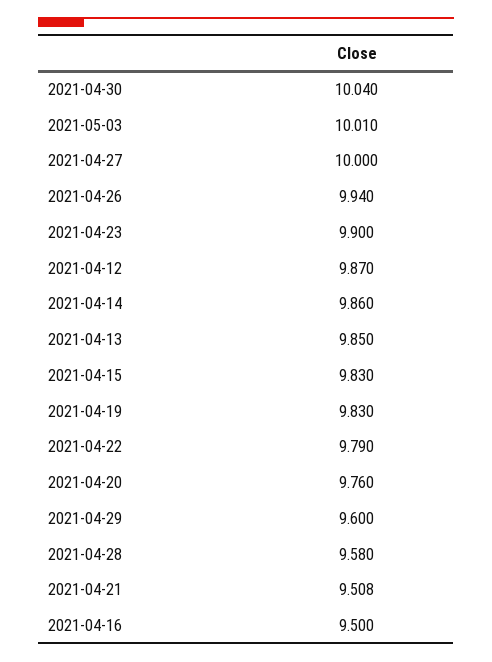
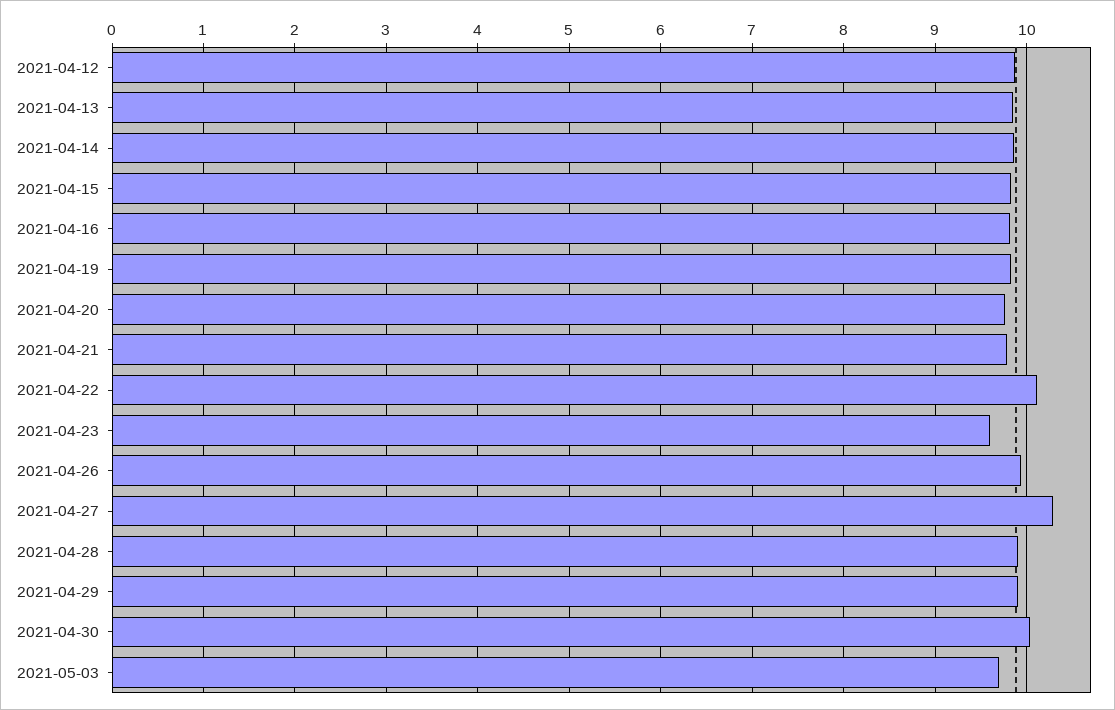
  {
    "2021-04-30": 10.04,
-   "2021-05-03": 10.01,
+   "2021-05-03": 9.7,
-   "2021-04-27": 10,
+   "2021-04-27": 10.3,
    "2021-04-26": 9.94,
-   "2021-04-23": 9.9,
+   "2021-04-23": 9.6,
    "2021-04-12": 9.87,
    "2021-04-14": 9.86,
    "2021-04-13": 9.85,
    "2021-04-15": 9.83,
    "2021-04-19": 9.83,
-   "2021-04-22": 9.79,
+   "2021-04-22": 10.1,
    "2021-04-20": 9.76,
-   "2021-04-29": 9.6,
+   "2021-04-29": 9.9,
-   "2021-04-28": 9.58,
+   "2021-04-28": 9.9,
-   "2021-04-21": 9.508,
+   "2021-04-21": 9.8,
-   "2021-04-16": 9.5
+   "2021-04-16": 9.8
  }

